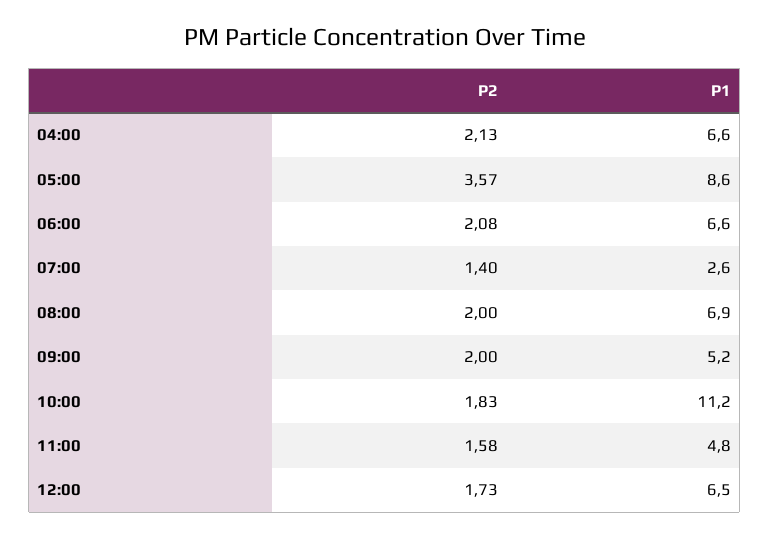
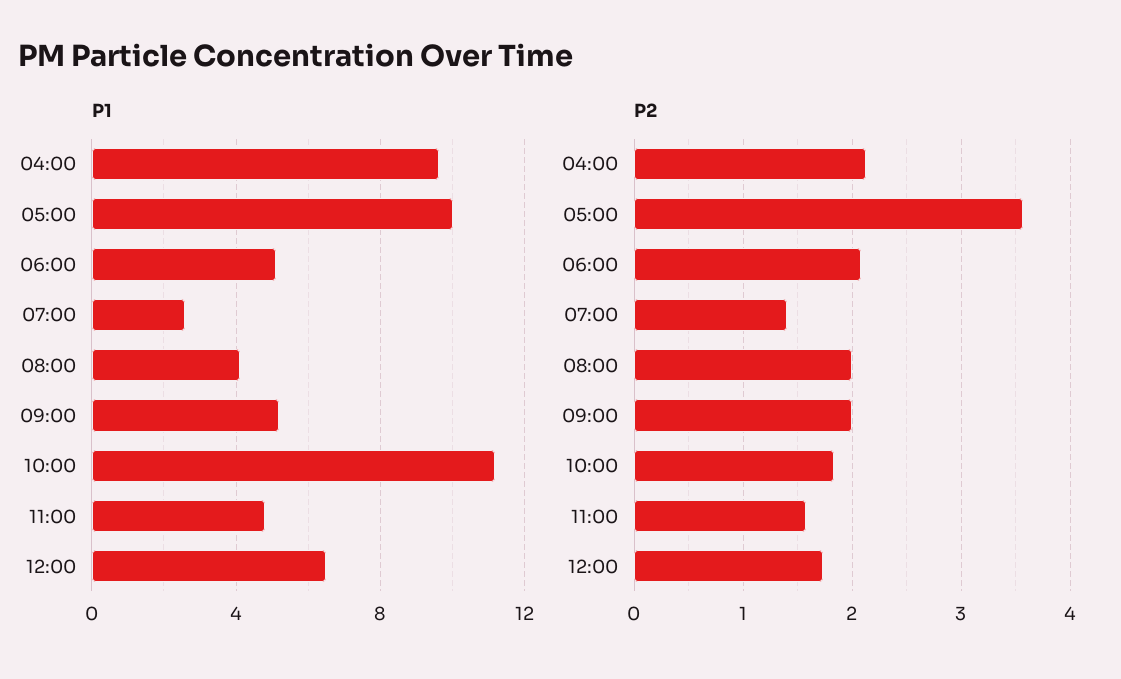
  {
    "P2": {
      "04:00": 2.13,
      "05:00": 3.57,
      "06:00": 2.08,
      "07:00": 1.4,
      "08:00": 2,
      "09:00": 2,
      "10:00": 1.83,
      "11:00": 1.58,
      "12:00": 1.73
    },
    "P1": {
-     "04:00": 6.6,
+     "04:00": 9.5,
-     "05:00": 8.6,
+     "05:00": 10,
-     "06:00": 6.6,
+     "06:00": 5,
      "07:00": 2.6,
-     "08:00": 6.9,
+     "08:00": 4,
      "09:00": 5.2,
      "10:00": 11.2,
      "11:00": 4.8,
      "12:00": 6.5
    }
  }

